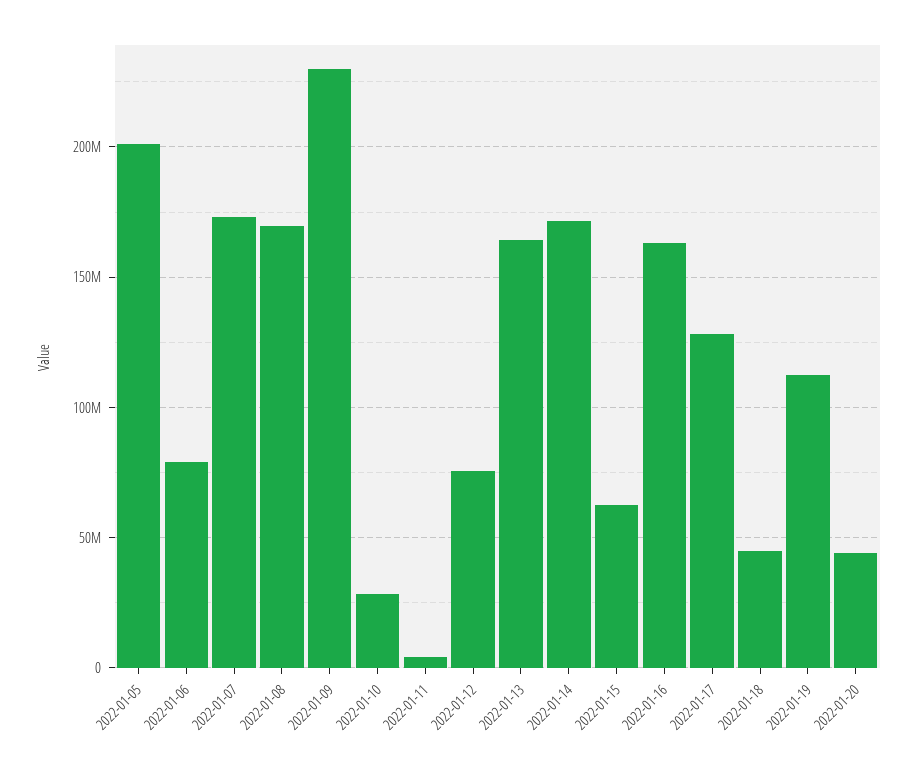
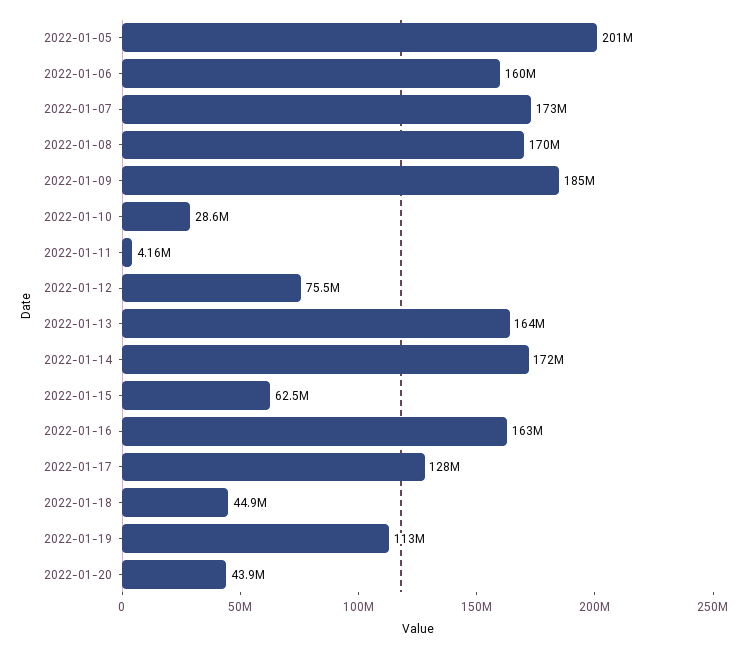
  {
    "2022-01-05": 201000000,
-   "2022-01-06": 80000000,
+   "2022-01-06": 160000000,
    "2022-01-07": 173000000,
    "2022-01-08": 170000000,
-   "2022-01-09": 230000000,
+   "2022-01-09": 185000000,
    "2022-01-10": 28600000,
    "2022-01-11": 4160000,
    "2022-01-12": 75500000,
    "2022-01-13": 164000000,
    "2022-01-14": 172000000,
    "2022-01-15": 62500000,
    "2022-01-16": 163000000,
    "2022-01-17": 128000000,
    "2022-01-18": 44900000,
    "2022-01-19": 113000000,
    "2022-01-20": 43900000
  }

